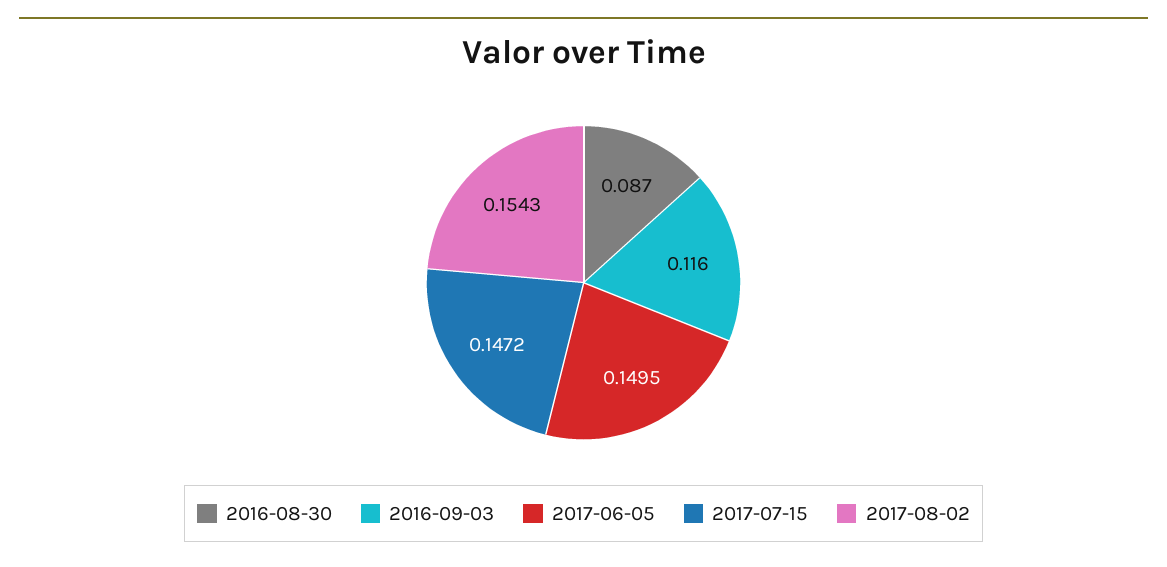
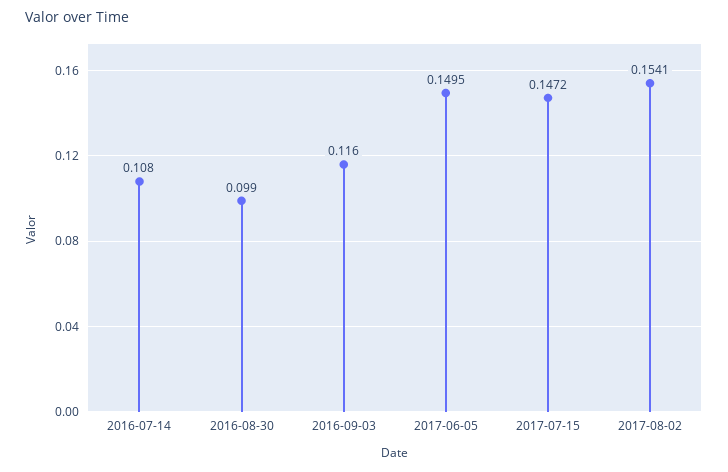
  {
-   "2016-08-30": 0.087,
+   "2016-08-30": 0.099,
    "2016-09-03": 0.116,
    "2017-06-05": 0.1495,
    "2017-07-15": 0.1472,
-   "2017-08-02": 0.1543
+   "2017-08-02": 0.1541,
+   "2016-07-14": 0.108
  }

